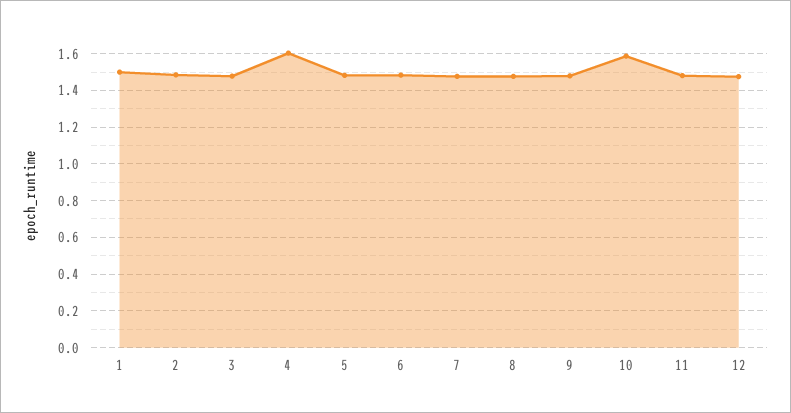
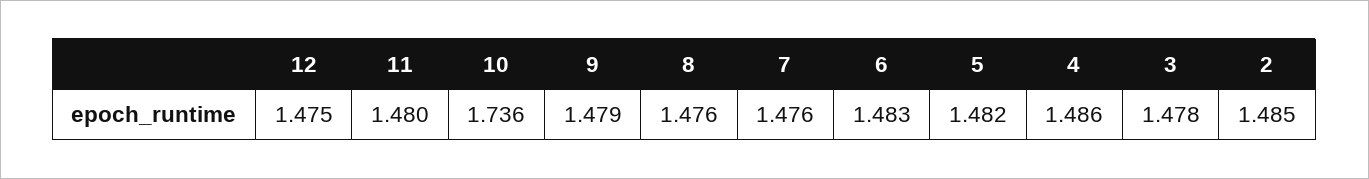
  {
-   "1": 1.5,
    "2": 1.485,
    "3": 1.478,
-   "4": 1.6,
+   "4": 1.486,
    "5": 1.482,
    "6": 1.483,
    "7": 1.476,
    "8": 1.476,
    "9": 1.479,
-   "10": 1.6,
+   "10": 1.736,
    "11": 1.48,
    "12": 1.475
  }

